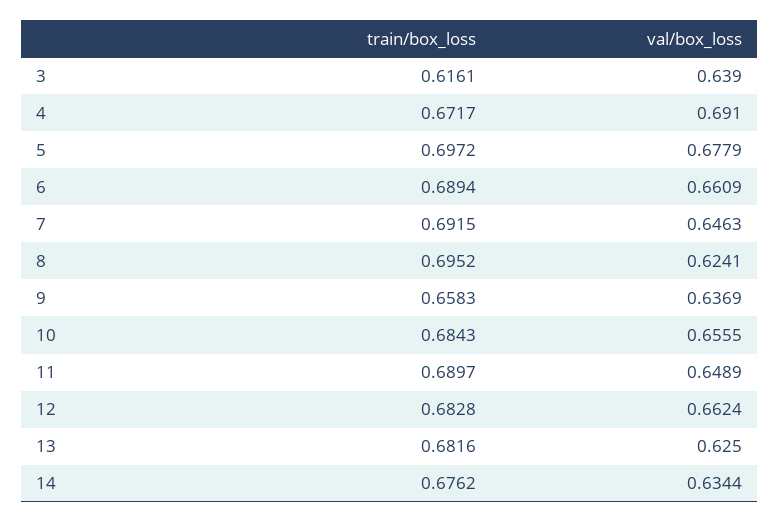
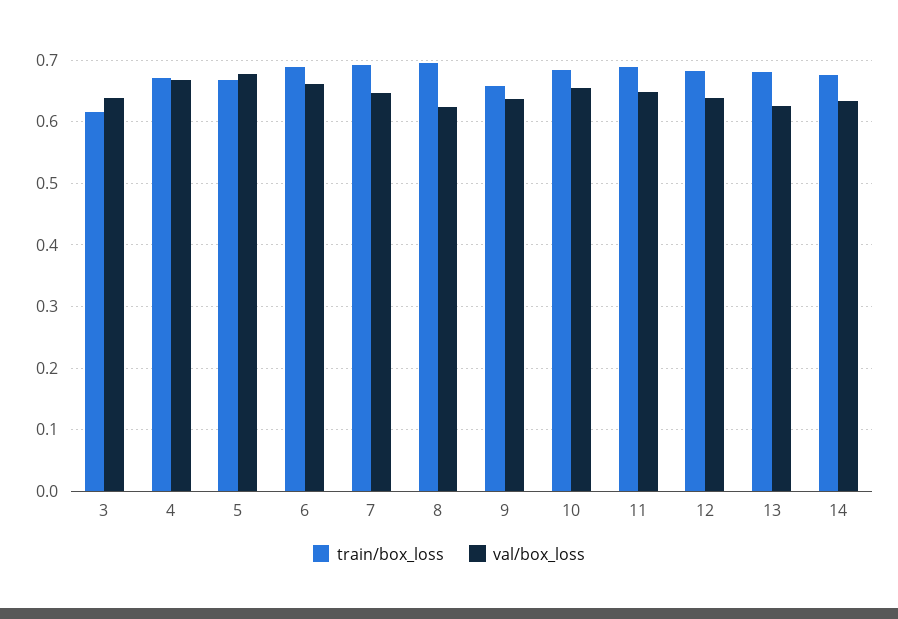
  {
    "train/box_loss": {
      "3": 0.6161,
      "4": 0.6717,
-     "5": 0.6972,
+     "5": 0.67,
      "6": 0.6894,
      "7": 0.6915,
      "8": 0.6952,
      "9": 0.6583,
      "10": 0.6843,
      "11": 0.6897,
      "12": 0.6828,
      "13": 0.6816,
      "14": 0.6762
    },
    "val/box_loss": {
      "3": 0.639,
-     "4": 0.691,
+     "4": 0.67,
      "5": 0.6779,
      "6": 0.6609,
      "7": 0.6463,
      "8": 0.6241,
      "9": 0.6369,
      "10": 0.6555,
      "11": 0.6489,
-     "12": 0.6624,
+     "12": 0.64,
      "13": 0.625,
      "14": 0.6344
    }
  }

